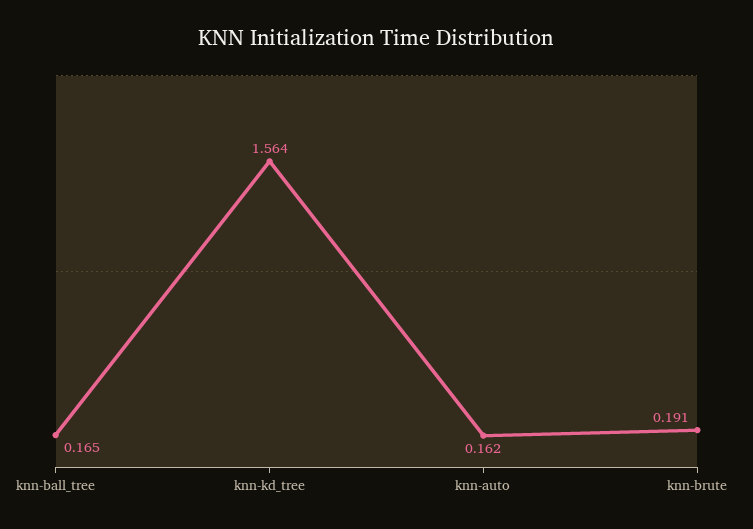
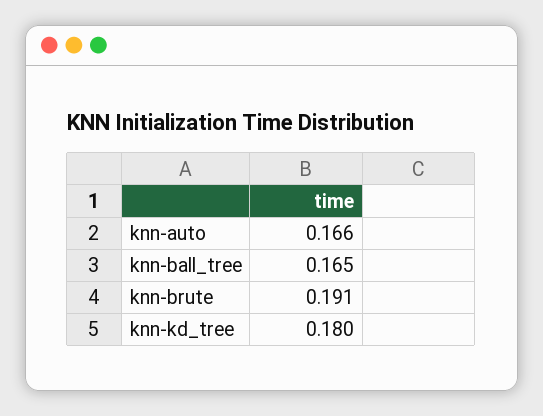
  {
    "knn-ball_tree": 0.165,
-   "knn-kd_tree": 1.564,
+   "knn-kd_tree": 0.18,
-   "knn-auto": 0.162,
+   "knn-auto": 0.166,
    "knn-brute": 0.191
  }

